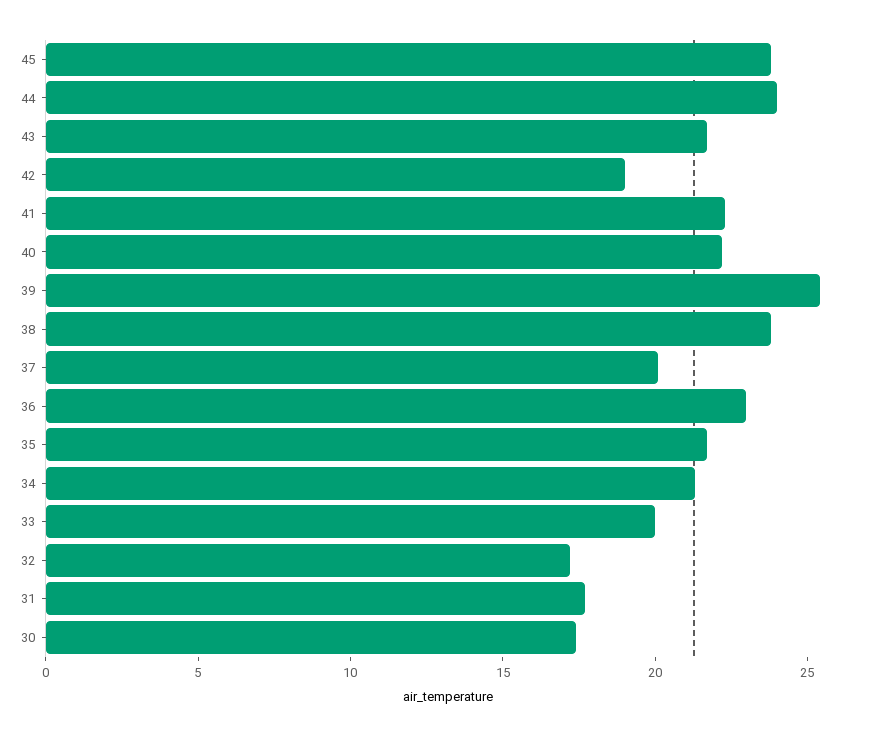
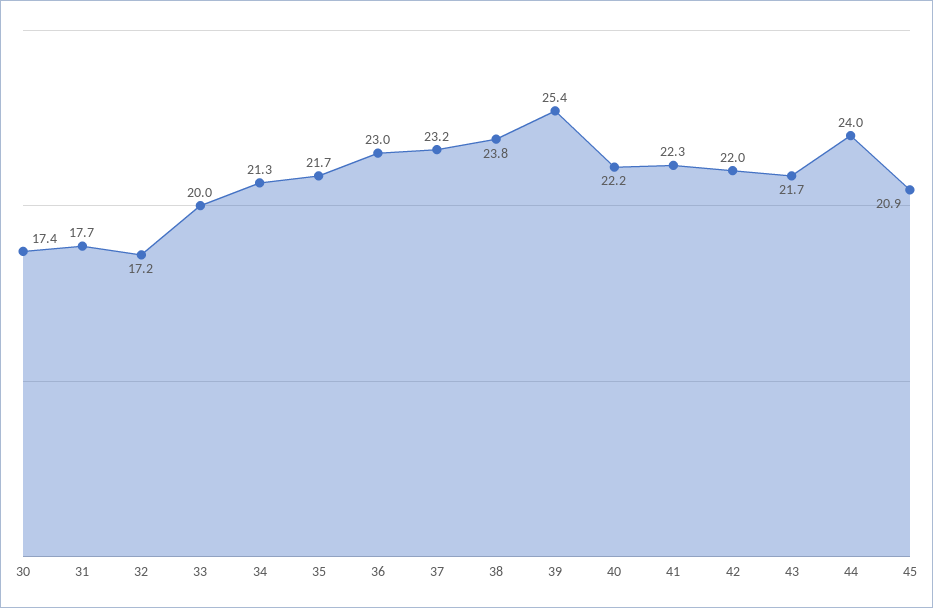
  {
-   "45": 24,
+   "45": 20.9,
    "44": 24,
    "43": 21.7,
-   "42": 19,
+   "42": 22,
    "41": 22.3,
    "40": 22.2,
    "39": 25.4,
    "38": 23.8,
-   "37": 20,
+   "37": 23.2,
    "36": 23,
    "35": 21.7,
    "34": 21.3,
    "33": 20,
    "32": 17.2,
    "31": 17.7,
    "30": 17.4
  }

